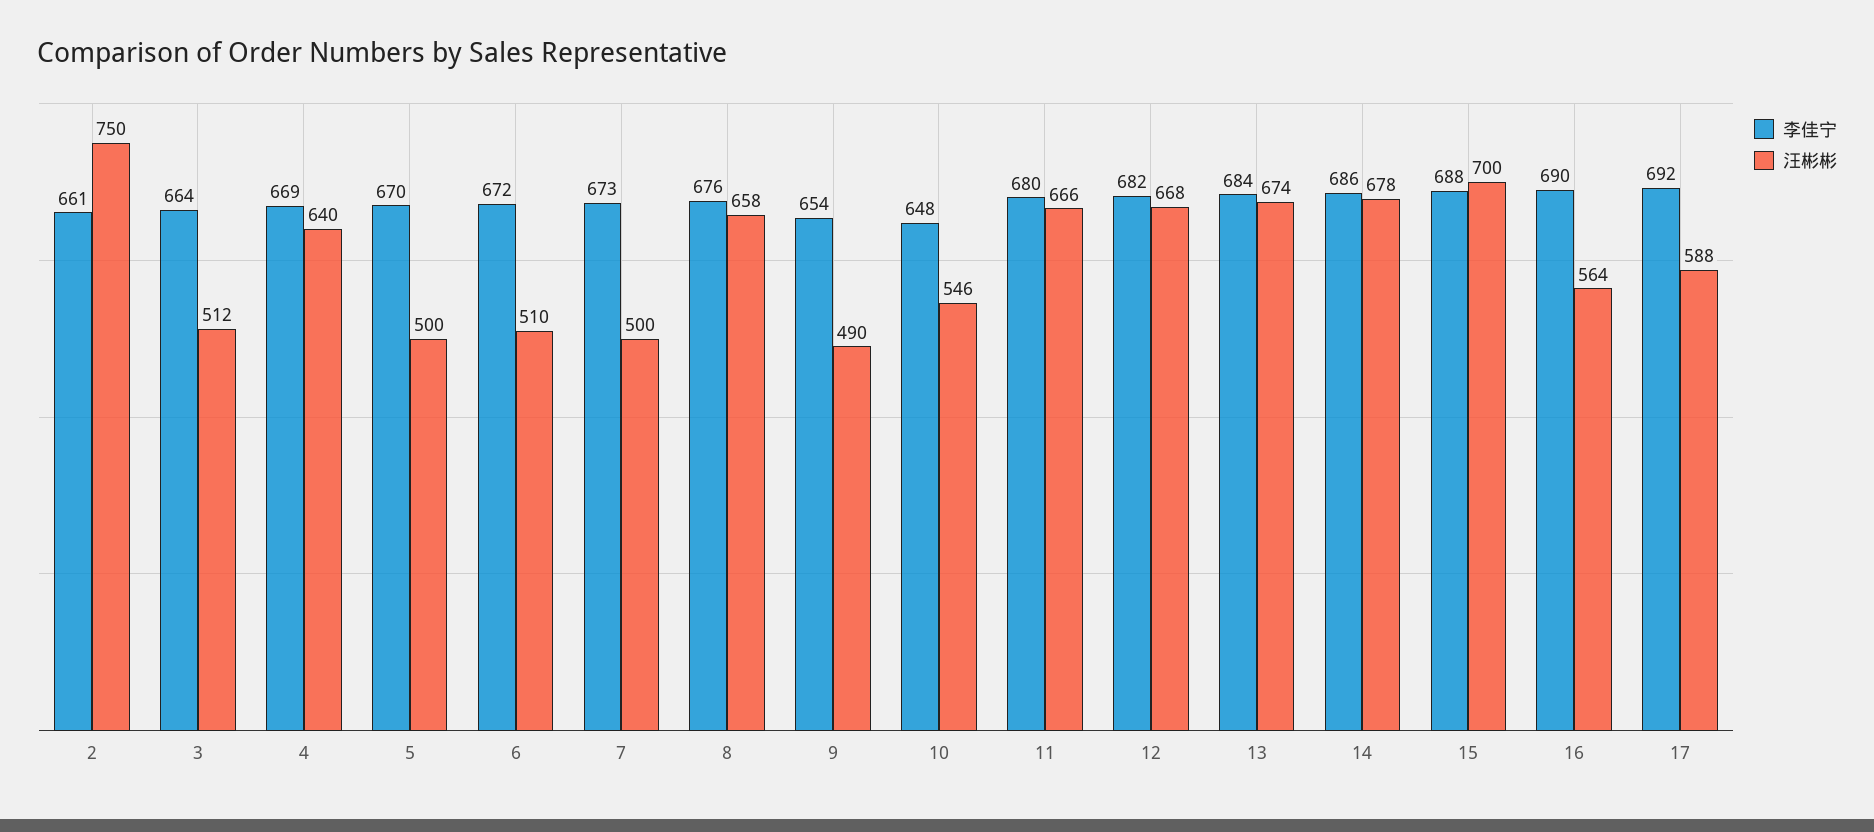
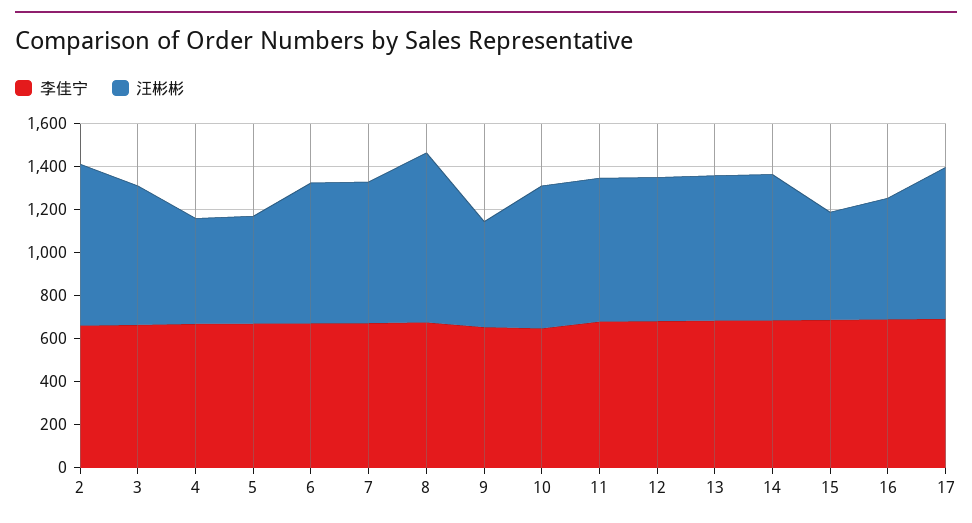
  {
    "李佳宁": {
      "2": 661,
      "3": 664,
      "4": 669,
      "5": 670,
      "6": 672,
      "7": 673,
      "8": 676,
      "9": 654,
      "10": 648,
      "11": 680,
      "12": 682,
      "13": 684,
      "14": 686,
      "15": 688,
      "16": 690,
      "17": 692
    },
    "汪彬彬": {
      "2": 750,
-     "3": 512,
+     "3": 650,
-     "4": 640,
+     "4": 500,
      "5": 500,
-     "6": 510,
+     "6": 650,
-     "7": 500,
+     "7": 650,
-     "8": 658,
+     "8": 800,
      "9": 490,
-     "10": 546,
+     "10": 650,
      "11": 666,
      "12": 668,
      "13": 674,
      "14": 678,
-     "15": 700,
+     "15": 500,
      "16": 564,
-     "17": 588
+     "17": 700
    }
  }

